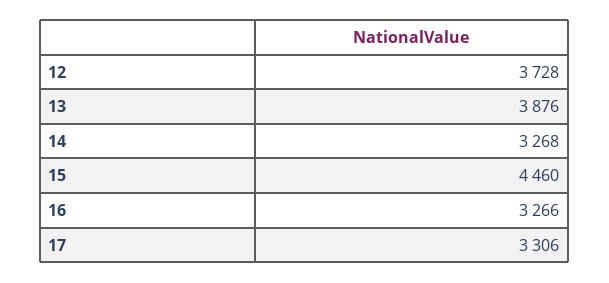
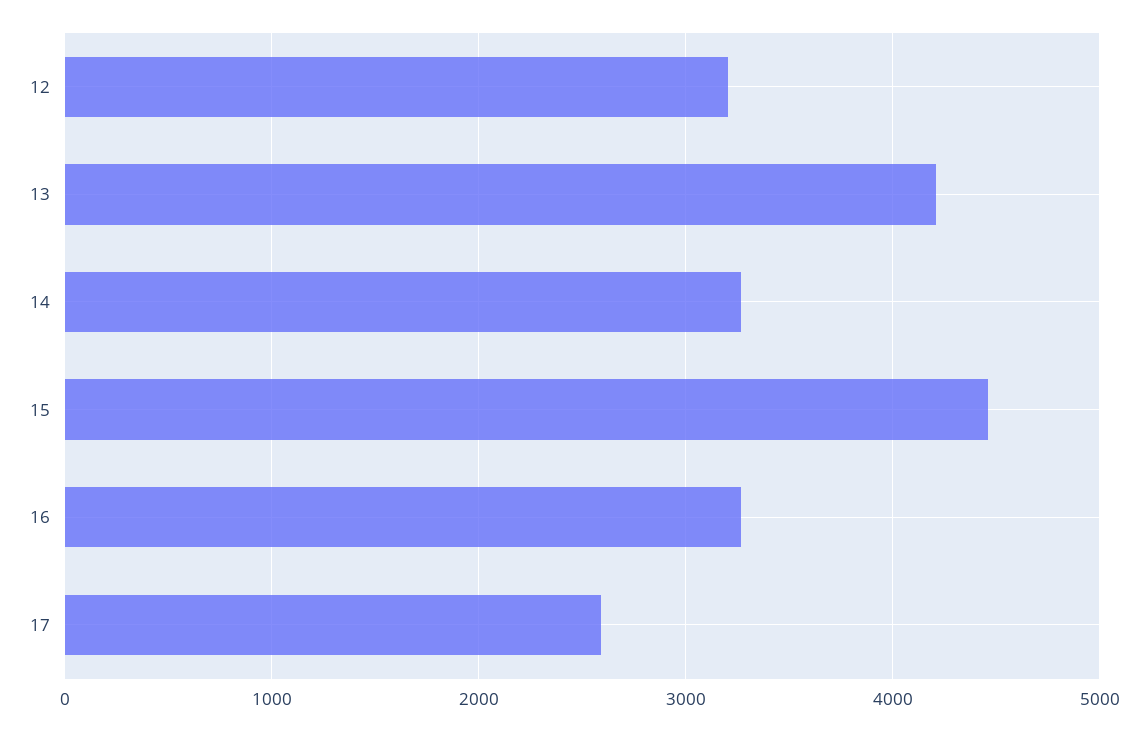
  {
-   "12": 3728,
+   "12": 3200,
-   "13": 3876,
+   "13": 4200,
    "14": 3268,
    "15": 4460,
    "16": 3266,
-   "17": 3306
+   "17": 2600
  }

